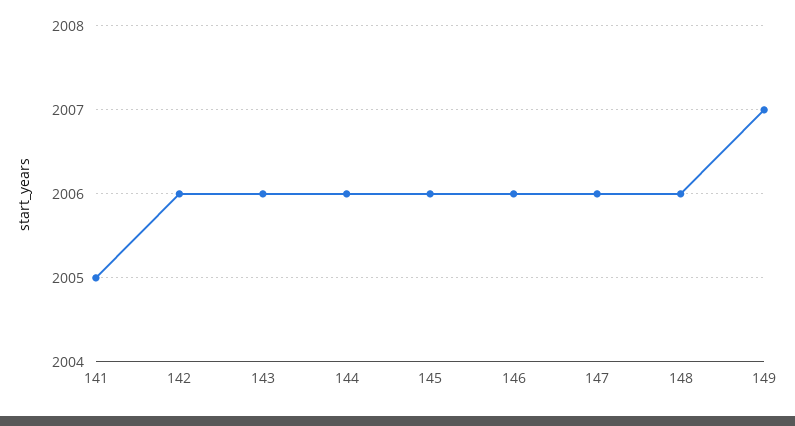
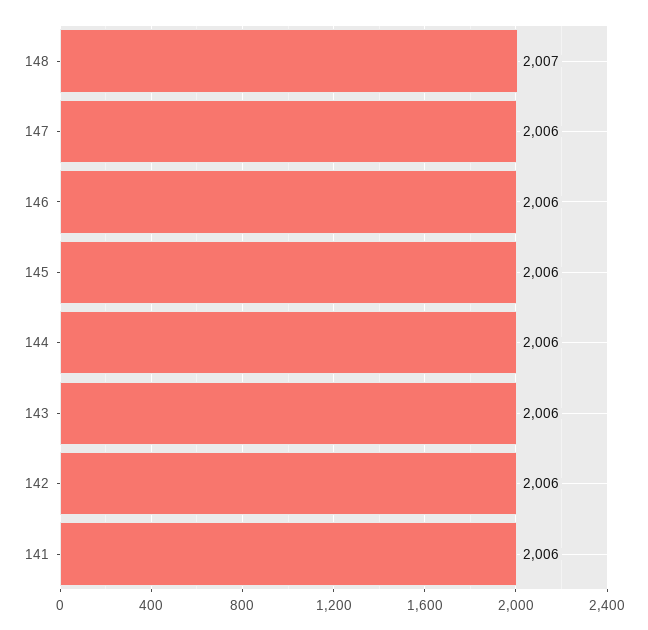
  {
-   "141": 2005,
+   "141": 2006,
    "142": 2006,
    "143": 2006,
    "144": 2006,
    "145": 2006,
    "146": 2006,
    "147": 2006,
-   "148": 2006,
+   "148": 2007
-   "149": 2007
  }

